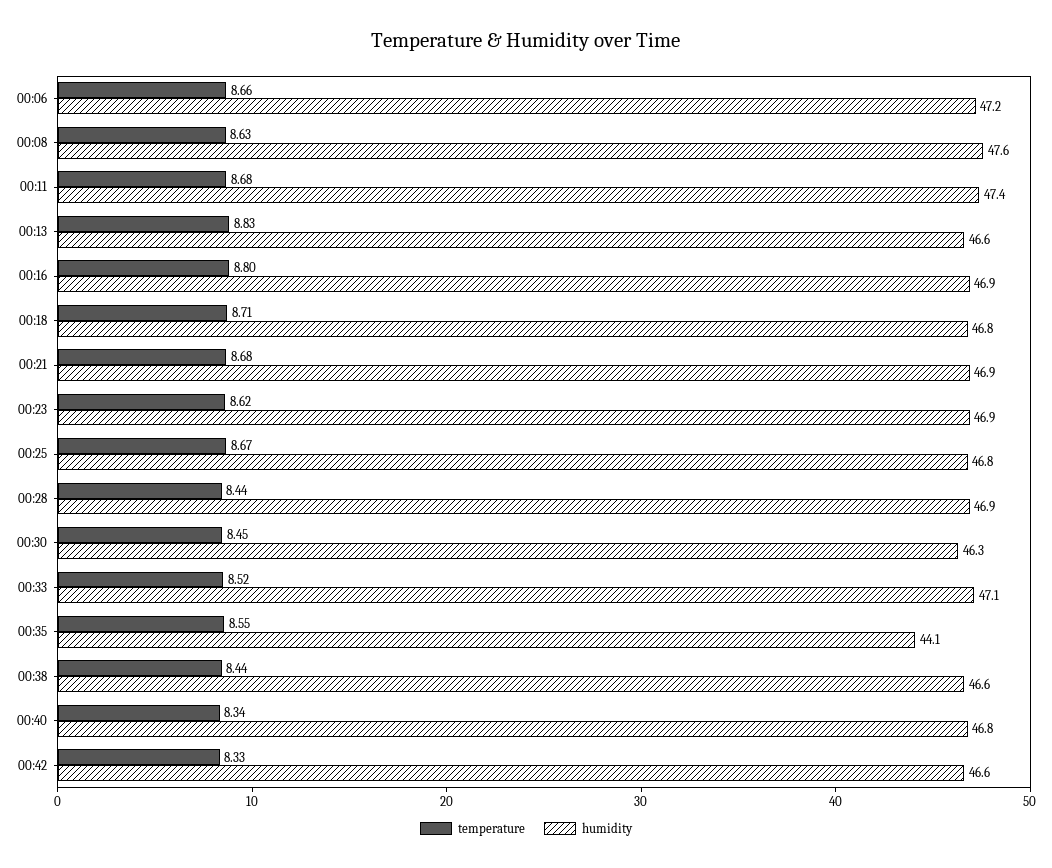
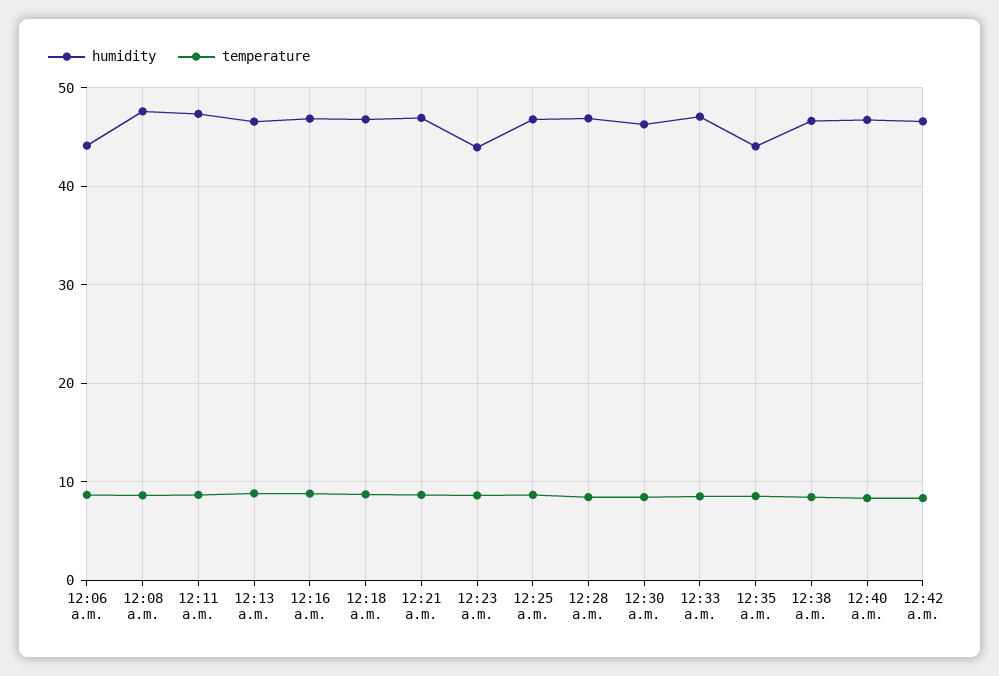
  {
    "temperature": {
      "00:06": 8.66,
      "00:08": 8.63,
      "00:11": 8.68,
      "00:13": 8.83,
      "00:16": 8.8,
      "00:18": 8.71,
      "00:21": 8.68,
      "00:23": 8.62,
      "00:25": 8.67,
      "00:28": 8.44,
      "00:30": 8.45,
      "00:33": 8.52,
      "00:35": 8.55,
      "00:38": 8.44,
      "00:40": 8.34,
      "00:42": 8.33
    },
    "humidity": {
-     "00:06": 47.2,
+     "00:06": 44,
      "00:08": 47.6,
      "00:11": 47.4,
      "00:13": 46.6,
      "00:16": 46.9,
      "00:18": 46.8,
      "00:21": 46.9,
-     "00:23": 46.9,
+     "00:23": 44,
      "00:25": 46.8,
      "00:28": 46.9,
      "00:30": 46.3,
      "00:33": 47.1,
      "00:35": 44.1,
      "00:38": 46.6,
      "00:40": 46.8,
      "00:42": 46.6
    }
  }

